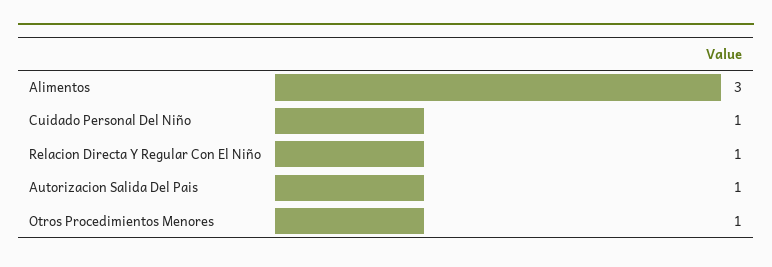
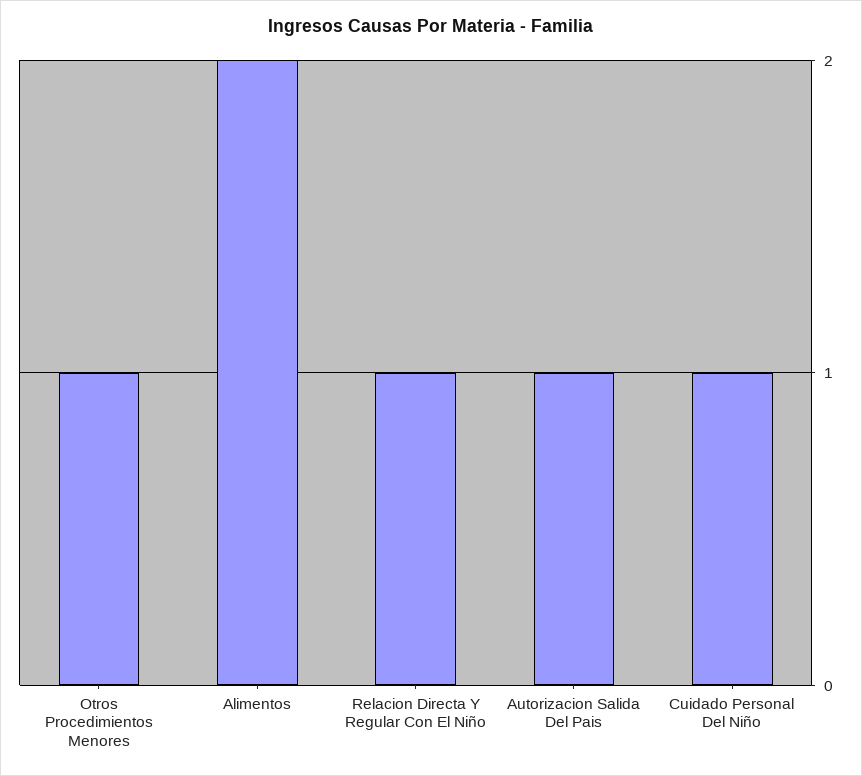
  {
-   "Alimentos": 3,
+   "Alimentos": 2,
    "Cuidado Personal Del Niño": 1,
    "Relacion Directa Y Regular Con El Niño": 1,
    "Autorizacion Salida Del Pais": 1,
    "Otros Procedimientos Menores": 1
  }

